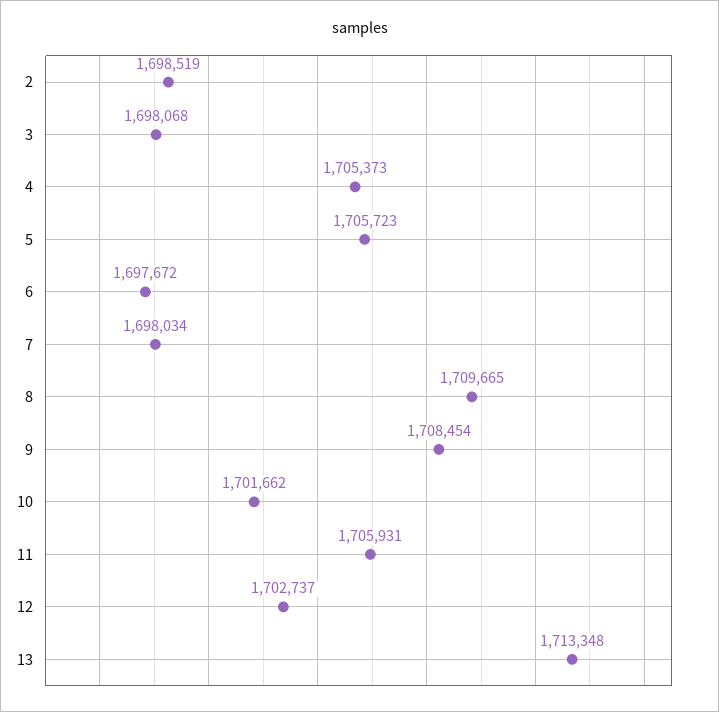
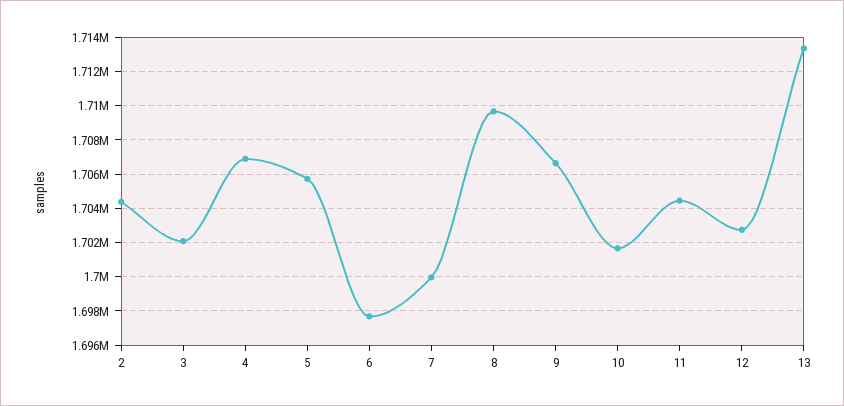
  {
-   "2": 1698519,
+   "2": 1704500,
-   "3": 1698068,
+   "3": 1702000,
-   "4": 1705373,
+   "4": 1707000,
    "5": 1705723,
    "6": 1697672,
-   "7": 1698034,
+   "7": 1700000,
    "8": 1709665,
-   "9": 1708454,
+   "9": 1706500,
    "10": 1701662,
-   "11": 1705931,
+   "11": 1704500,
    "12": 1702737,
    "13": 1713348
  }

